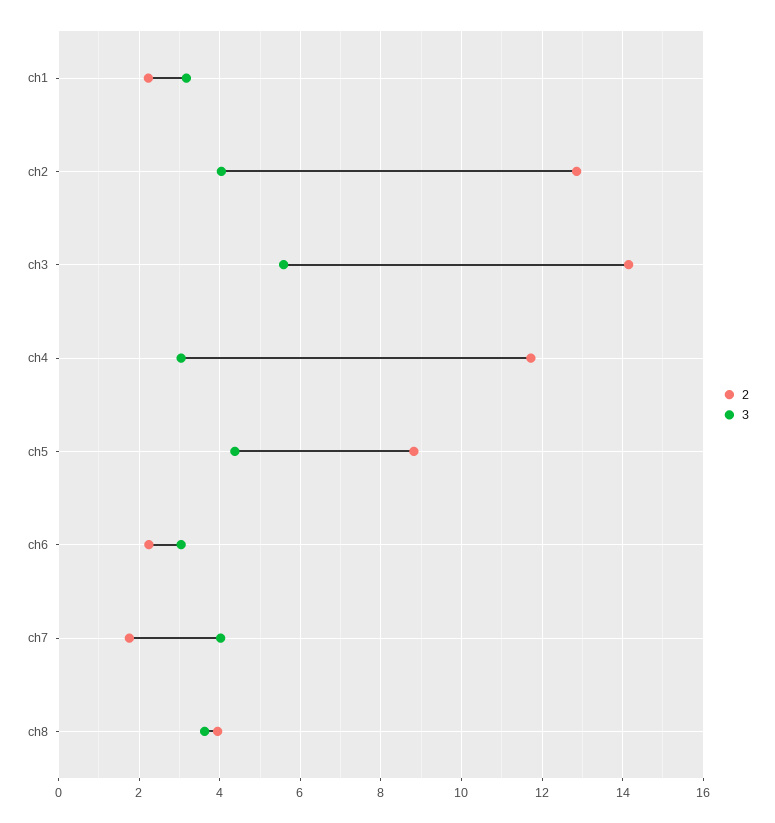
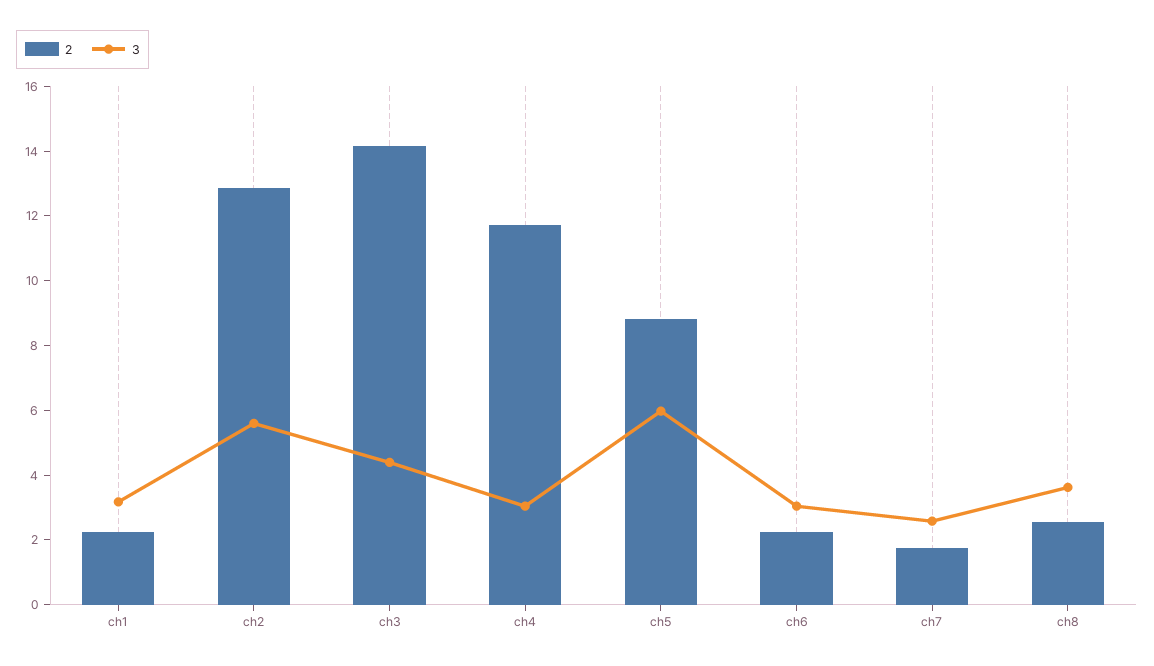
  {
    "2": {
      "ch1": 2.2,
      "ch2": 12.8,
      "ch3": 14.2,
      "ch4": 11.8,
      "ch5": 8.8,
      "ch6": 2.2,
      "ch7": 1.8,
-     "ch8": 4
+     "ch8": 2.5
    },
    "3": {
      "ch1": 3.2,
-     "ch2": 4,
+     "ch2": 5.5,
-     "ch3": 5.6,
+     "ch3": 4.5,
      "ch4": 3,
-     "ch5": 4.4,
+     "ch5": 6,
      "ch6": 3,
-     "ch7": 4,
+     "ch7": 2.5,
      "ch8": 3.6
    }
  }

